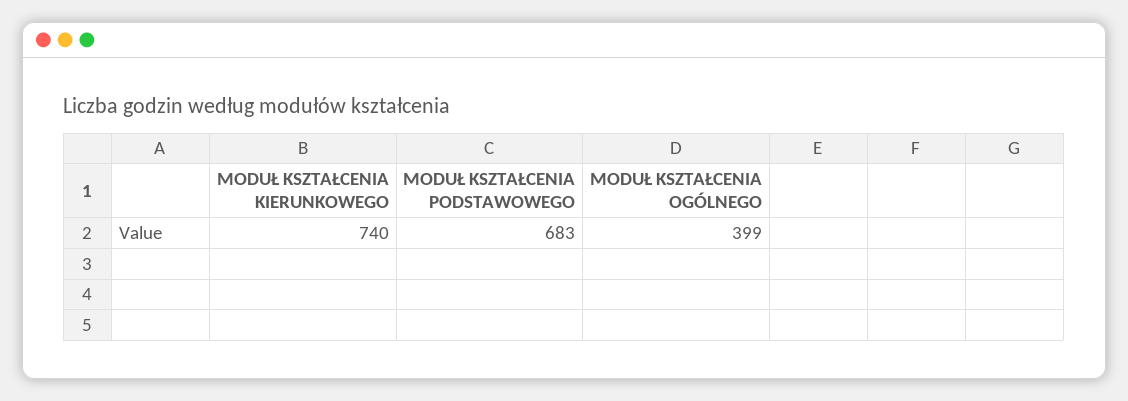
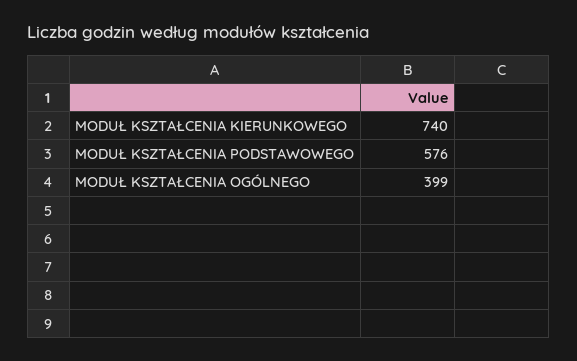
  {
    "MODUŁ KSZTAŁCENIA KIERUNKOWEGO": 740,
-   "MODUŁ KSZTAŁCENIA PODSTAWOWEGO": 683,
+   "MODUŁ KSZTAŁCENIA PODSTAWOWEGO": 576,
    "MODUŁ KSZTAŁCENIA OGÓLNEGO": 399
  }

